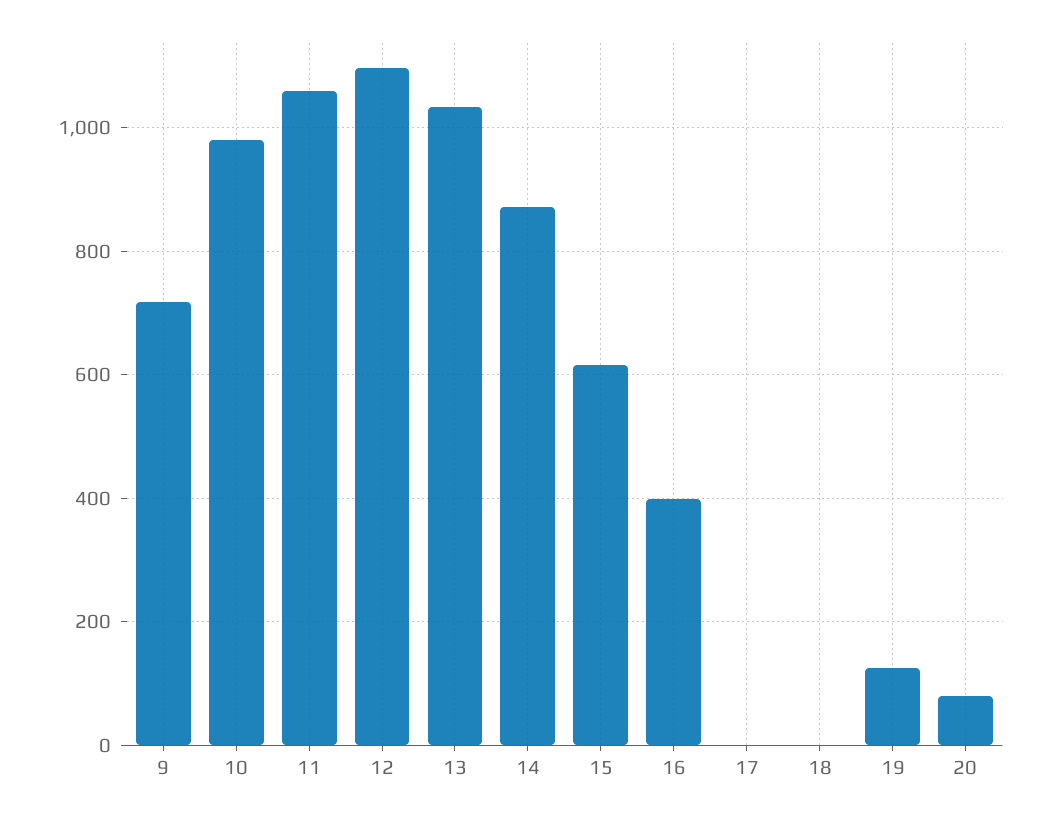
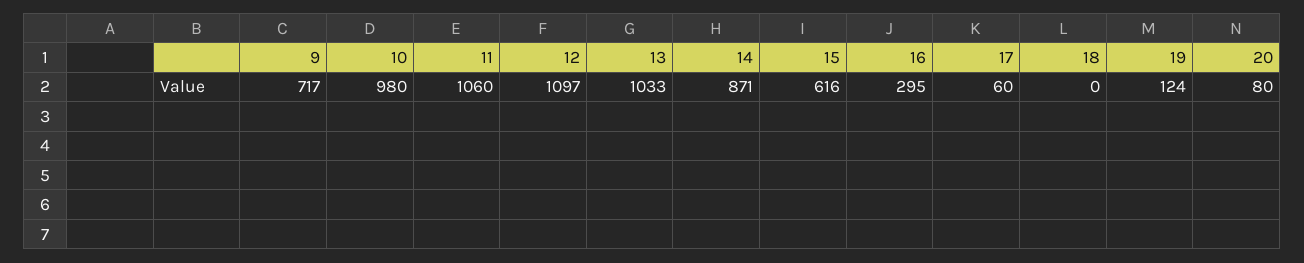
  {
    "9": 717,
    "10": 980,
    "11": 1060,
    "12": 1097,
    "13": 1033,
    "14": 871,
    "15": 616,
-   "16": 400,
+   "16": 295,
-   "17": 0,
+   "17": 60,
    "18": 0,
    "19": 124,
    "20": 80
  }

